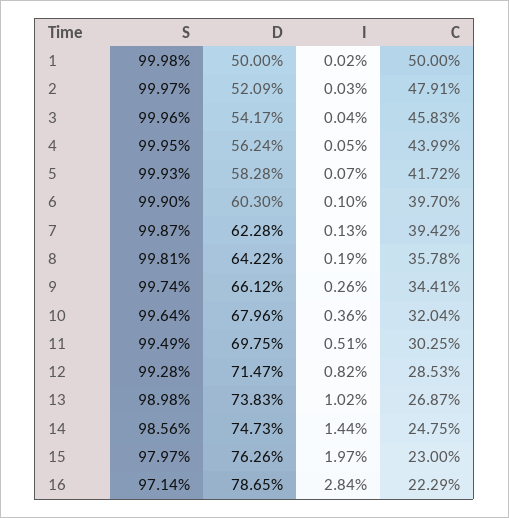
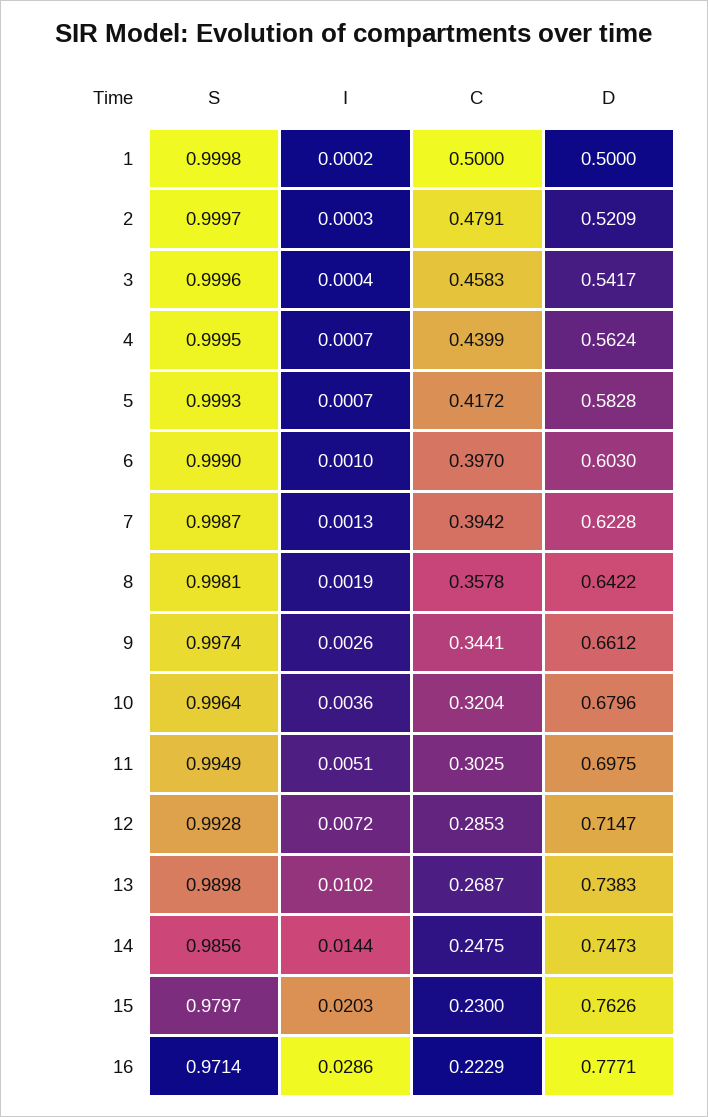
  {
    "S": {
      "1": 0.9998,
      "2": 0.9997,
      "3": 0.9996,
      "4": 0.9995,
      "5": 0.9993,
      "6": 0.999,
      "7": 0.9987,
      "8": 0.9981,
      "9": 0.9974,
      "10": 0.9964,
      "11": 0.9949,
      "12": 0.9928,
      "13": 0.9898,
      "14": 0.9856,
      "15": 0.9797,
      "16": 0.9714
    },
    "D": {
      "1": 0.5,
      "2": 0.5209,
      "3": 0.5417,
      "4": 0.5624,
      "5": 0.5828,
      "6": 0.603,
      "7": 0.6228,
      "8": 0.6422,
      "9": 0.6612,
      "10": 0.6796,
      "11": 0.6975,
      "12": 0.7147,
      "13": 0.7383,
      "14": 0.7473,
      "15": 0.7626,
-     "16": 0.7865
+     "16": 0.7771
    },
    "I": {
      "1": 0.0002,
      "2": 0.0003,
      "3": 0.0004,
-     "4": 0.0005,
+     "4": 0.0007,
      "5": 0.0007,
      "6": 0.001,
      "7": 0.0013,
      "8": 0.0019,
      "9": 0.0026,
      "10": 0.0036,
      "11": 0.0051,
-     "12": 0.0082,
+     "12": 0.0072,
      "13": 0.0102,
      "14": 0.0144,
-     "15": 0.0197,
+     "15": 0.0203,
-     "16": 0.0284
+     "16": 0.0286
    },
    "C": {
      "1": 0.5,
      "2": 0.4791,
      "3": 0.4583,
      "4": 0.4399,
      "5": 0.4172,
      "6": 0.397,
      "7": 0.3942,
      "8": 0.3578,
      "9": 0.3441,
      "10": 0.3204,
      "11": 0.3025,
      "12": 0.2853,
      "13": 0.2687,
      "14": 0.2475,
      "15": 0.23,
      "16": 0.2229
    }
  }

